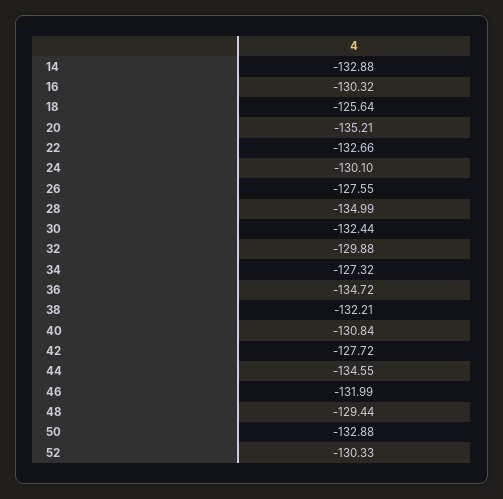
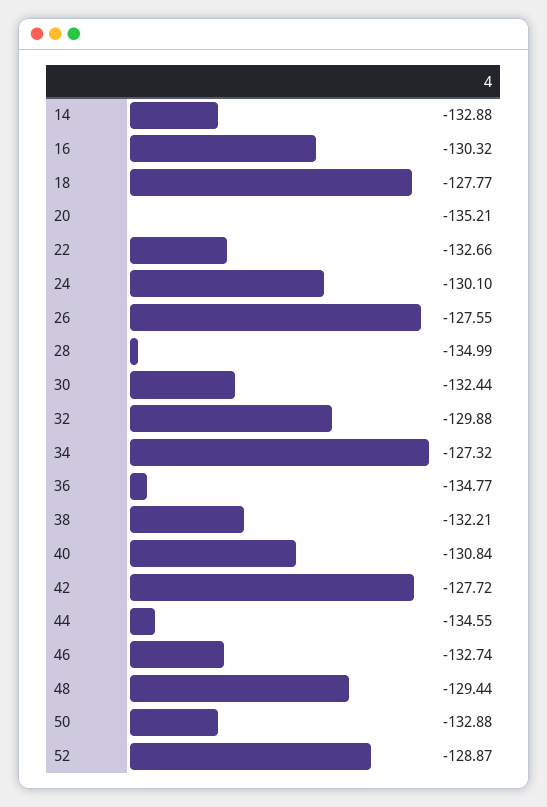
  {
    "14": -132.88,
    "16": -130.32,
-   "18": -125.64,
+   "18": -127.77,
    "20": -135.21,
    "22": -132.66,
    "24": -130.1,
    "26": -127.55,
    "28": -134.99,
    "30": -132.44,
    "32": -129.88,
    "34": -127.32,
-   "36": -134.72,
+   "36": -134.77,
    "38": -132.21,
    "40": -130.84,
    "42": -127.72,
    "44": -134.55,
-   "46": -131.99,
+   "46": -132.74,
    "48": -129.44,
    "50": -132.88,
-   "52": -130.33
+   "52": -128.87
  }

